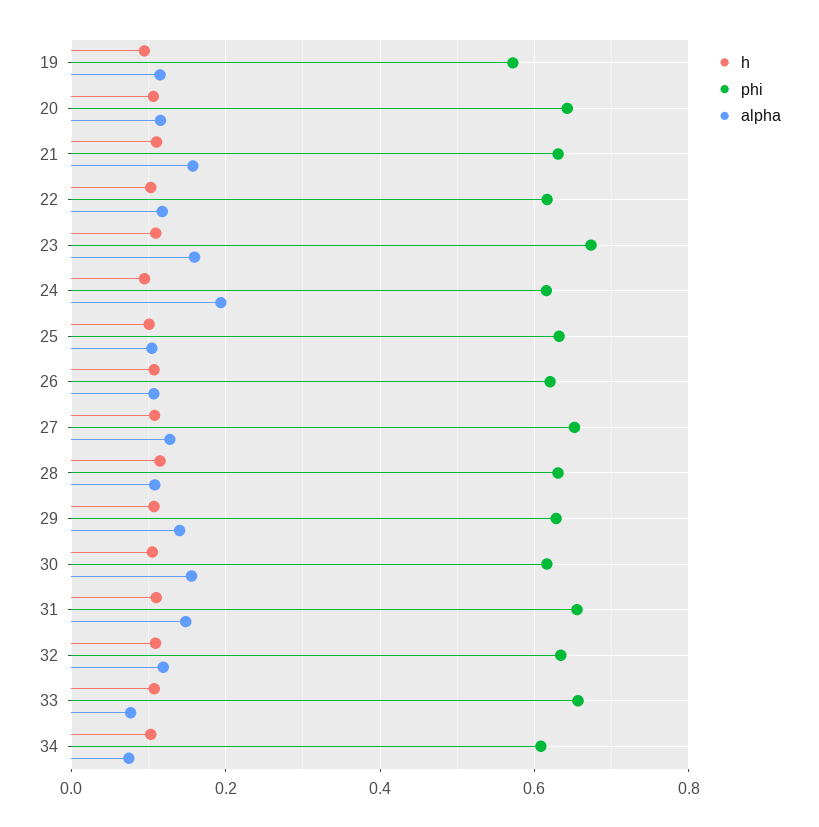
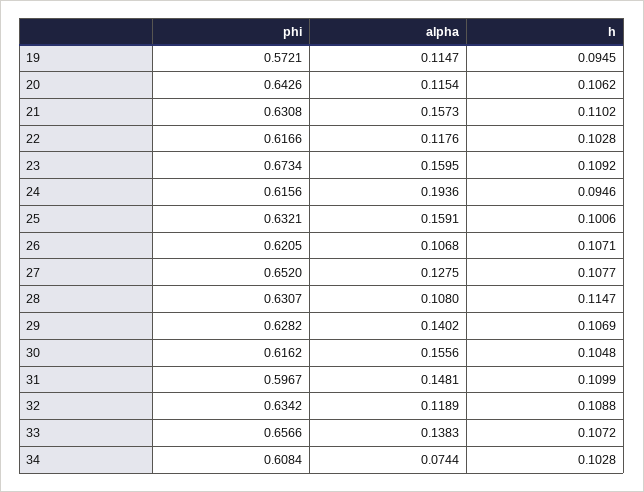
  {
    "h": {
      "19": 0.0945,
      "20": 0.1062,
      "21": 0.1102,
      "22": 0.1028,
      "23": 0.1092,
      "24": 0.0946,
      "25": 0.1006,
      "26": 0.1071,
      "27": 0.1077,
      "28": 0.1147,
      "29": 0.1069,
      "30": 0.1048,
      "31": 0.1099,
      "32": 0.1088,
      "33": 0.1072,
      "34": 0.1028
    },
    "phi": {
      "19": 0.5721,
      "20": 0.6426,
      "21": 0.6308,
      "22": 0.6166,
      "23": 0.6734,
      "24": 0.6156,
      "25": 0.6321,
      "26": 0.6205,
      "27": 0.652,
      "28": 0.6307,
      "29": 0.6282,
      "30": 0.6162,
-     "31": 0.66,
+     "31": 0.5967,
      "32": 0.6342,
      "33": 0.6566,
      "34": 0.6084
    },
    "alpha": {
      "19": 0.1147,
      "20": 0.1154,
      "21": 0.1573,
      "22": 0.1176,
      "23": 0.1595,
      "24": 0.1936,
-     "25": 0.1,
+     "25": 0.1591,
      "26": 0.1068,
      "27": 0.1275,
      "28": 0.108,
      "29": 0.1402,
      "30": 0.1556,
      "31": 0.1481,
      "32": 0.1189,
-     "33": 0.08,
+     "33": 0.1383,
      "34": 0.0744
    }
  }

